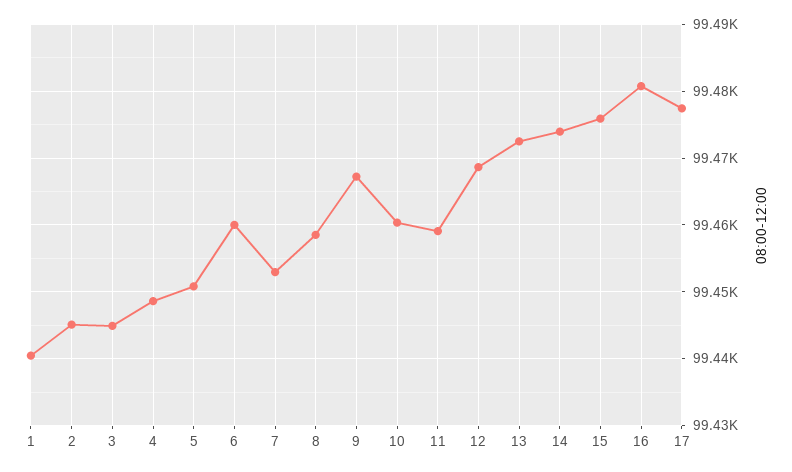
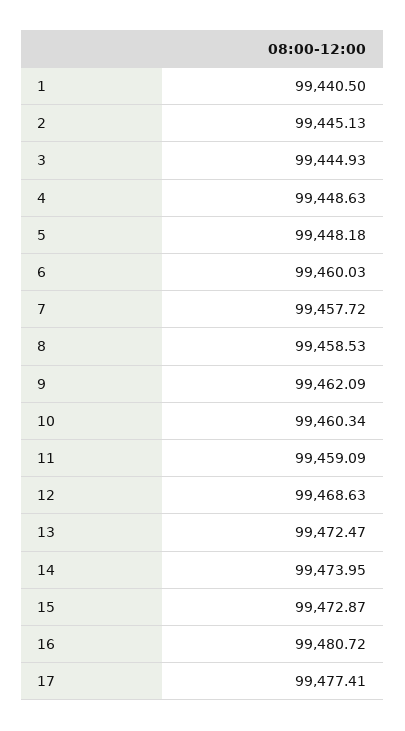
  {
    "1": 99440.5,
    "2": 99445.13,
    "3": 99444.93,
    "4": 99448.63,
-   "5": 99451,
+   "5": 99448.18,
    "6": 99460.03,
-   "7": 99453,
+   "7": 99457.72,
    "8": 99458.53,
-   "9": 99467,
+   "9": 99462.09,
    "10": 99460.34,
    "11": 99459.09,
    "12": 99468.63,
    "13": 99472.47,
    "14": 99473.95,
-   "15": 99476,
+   "15": 99472.87,
    "16": 99480.72,
    "17": 99477.41
  }

